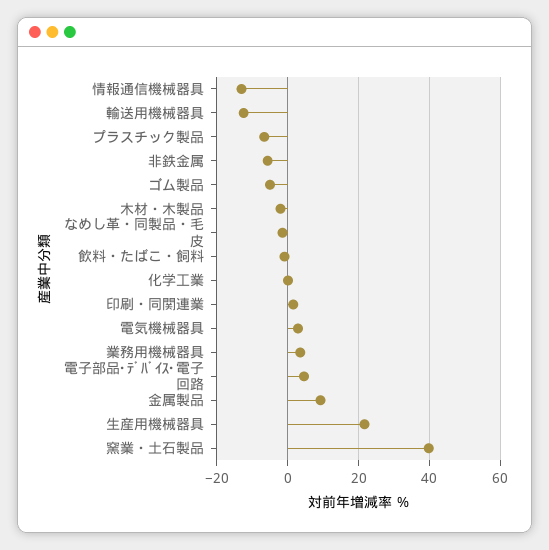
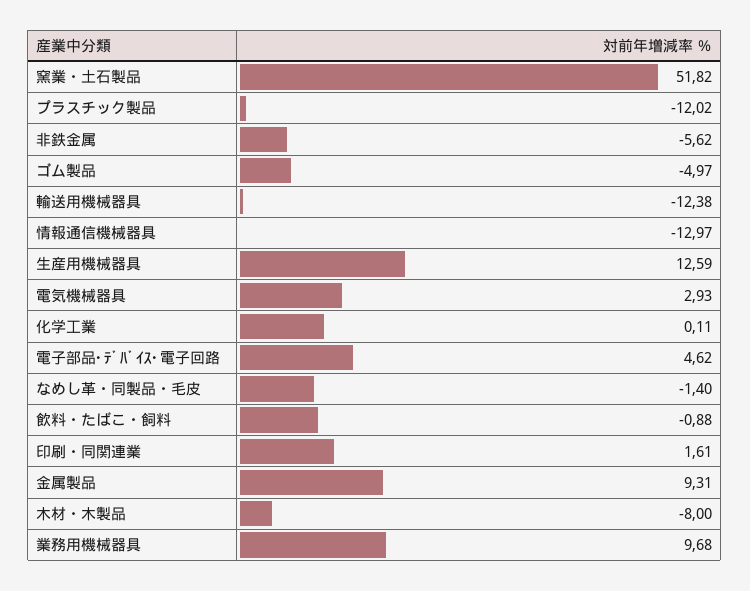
  {
    "情報通信機械器具": -12.97,
    "輸送用機械器具": -12.38,
-   "プラスチック製品": -6,
+   "プラスチック製品": -12.02,
    "非鉄金属": -5.62,
    "ゴム製品": -4.97,
-   "木材・木製品": -2,
+   "木材・木製品": -8,
    "なめし革・同製品・毛皮": -1.4,
    "飲料・たばこ・飼料": -0.88,
    "化学工業": 0.11,
    "印刷・同関連業": 1.61,
    "電気機械器具": 2.93,
-   "業務用機械器具": 4,
+   "業務用機械器具": 9.68,
    "電子部品･ﾃﾞﾊﾞｲｽ･電子回路": 4.62,
    "金属製品": 9.31,
-   "生産用機械器具": 22,
+   "生産用機械器具": 12.59,
-   "窯業・土石製品": 40
+   "窯業・土石製品": 51.82
  }

